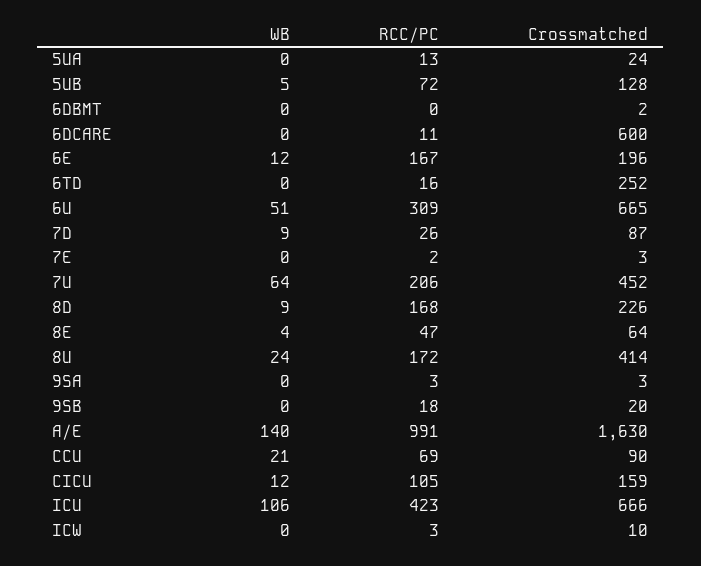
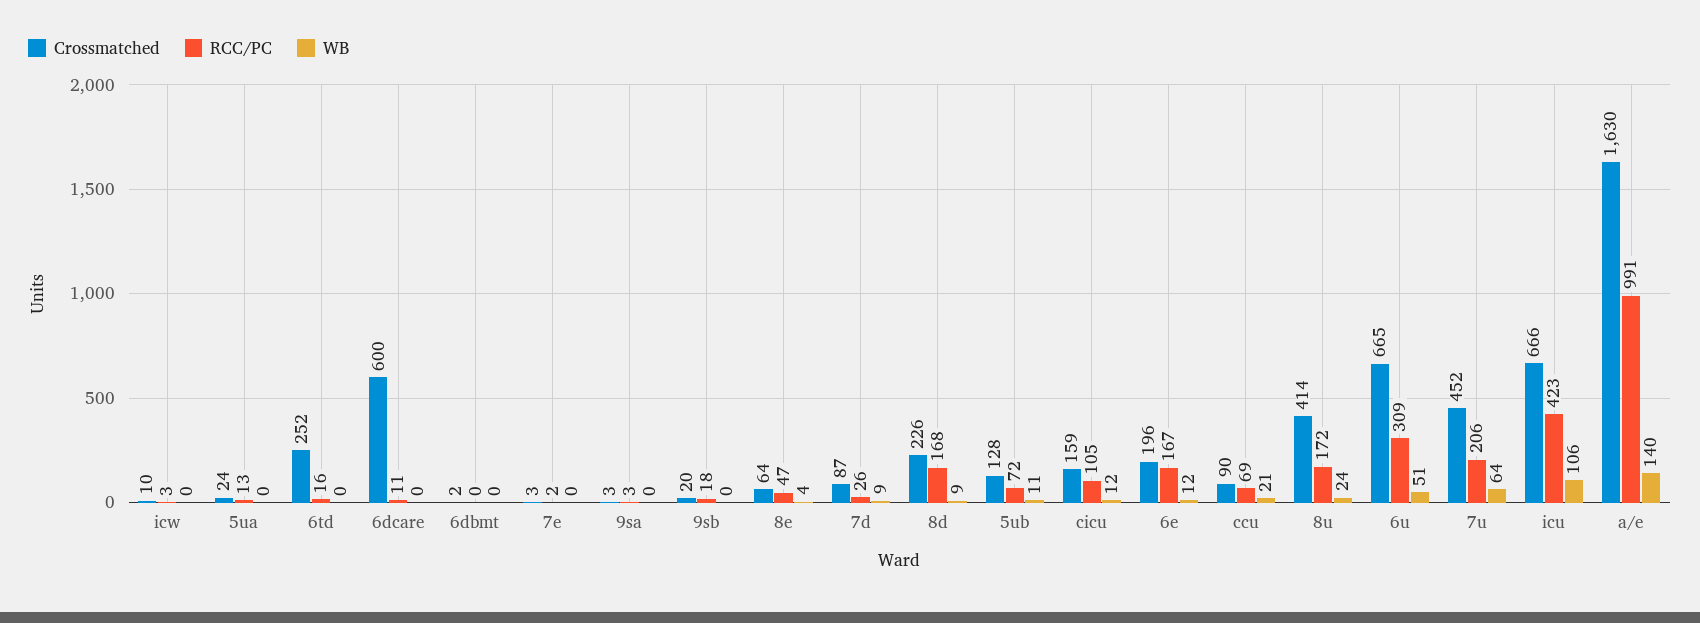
  {
    "WB": {
      "5UA": 0,
-     "5UB": 5,
+     "5UB": 11,
      "6DBMT": 0,
      "6DCARE": 0,
      "6E": 12,
      "6TD": 0,
      "6U": 51,
      "7D": 9,
      "7E": 0,
      "7U": 64,
      "8D": 9,
      "8E": 4,
      "8U": 24,
      "9SA": 0,
      "9SB": 0,
      "A/E": 140,
      "CCU": 21,
      "CICU": 12,
      "ICU": 106,
      "ICW": 0
    },
    "RCC/PC": {
      "5UA": 13,
      "5UB": 72,
      "6DBMT": 0,
      "6DCARE": 11,
      "6E": 167,
      "6TD": 16,
      "6U": 309,
      "7D": 26,
      "7E": 2,
      "7U": 206,
      "8D": 168,
      "8E": 47,
      "8U": 172,
      "9SA": 3,
      "9SB": 18,
      "A/E": 991,
      "CCU": 69,
      "CICU": 105,
      "ICU": 423,
      "ICW": 3
    },
    "Crossmatched": {
      "5UA": 24,
      "5UB": 128,
      "6DBMT": 2,
      "6DCARE": 600,
      "6E": 196,
      "6TD": 252,
      "6U": 665,
      "7D": 87,
      "7E": 3,
      "7U": 452,
      "8D": 226,
      "8E": 64,
      "8U": 414,
      "9SA": 3,
      "9SB": 20,
      "A/E": 1630,
      "CCU": 90,
      "CICU": 159,
      "ICU": 666,
      "ICW": 10
    }
  }

